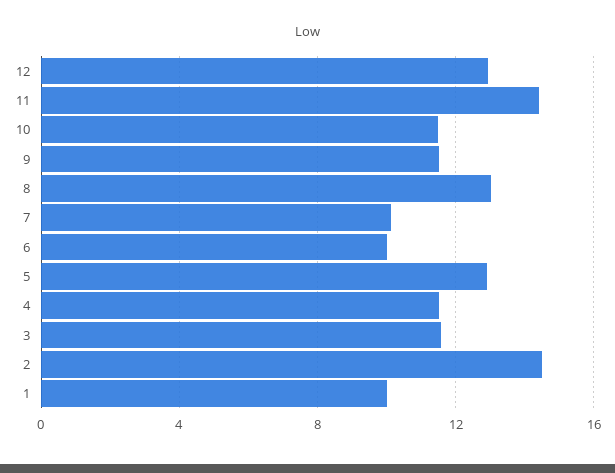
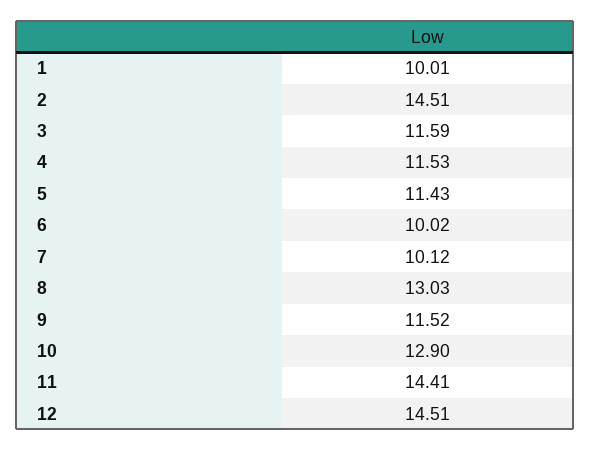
  {
-   "12": 13,
+   "12": 14.51,
    "11": 14.41,
-   "10": 11.5,
+   "10": 12.9,
    "9": 11.52,
    "8": 13.03,
    "7": 10.12,
    "6": 10.02,
-   "5": 13,
+   "5": 11.43,
    "4": 11.53,
    "3": 11.59,
    "2": 14.51,
    "1": 10.01
  }

